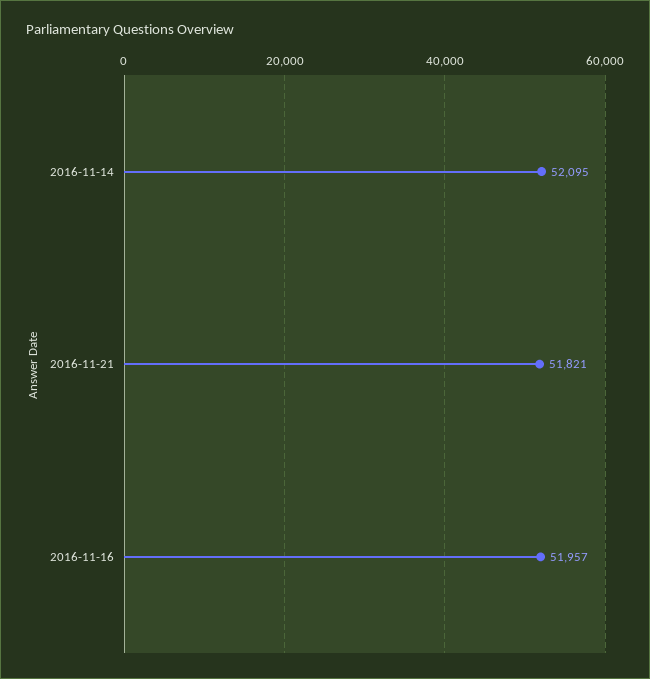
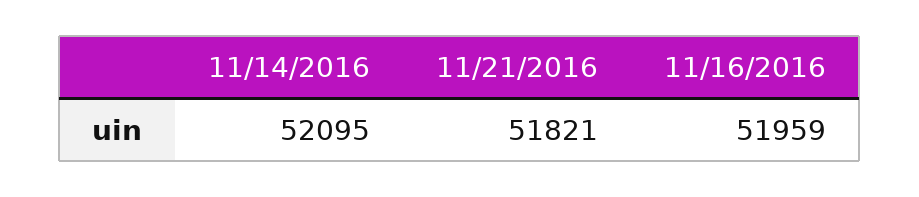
  {
    "2016-11-14": 52095,
    "2016-11-21": 51821,
-   "2016-11-16": 51957
+   "2016-11-16": 51959
  }

